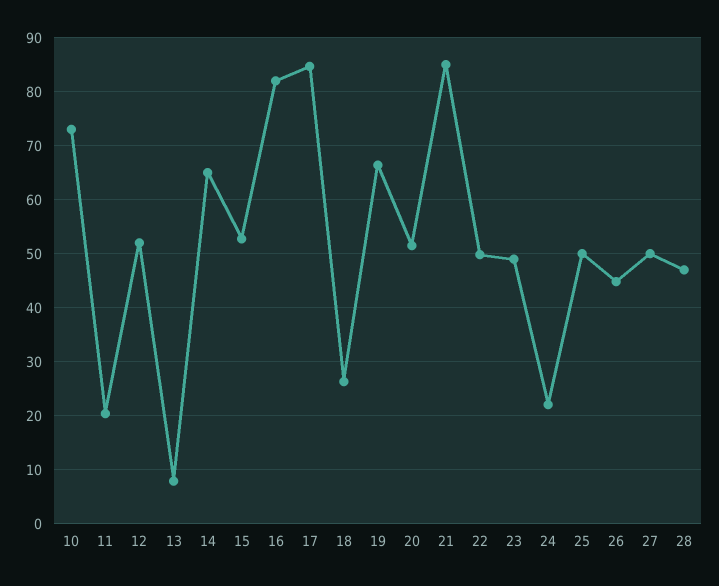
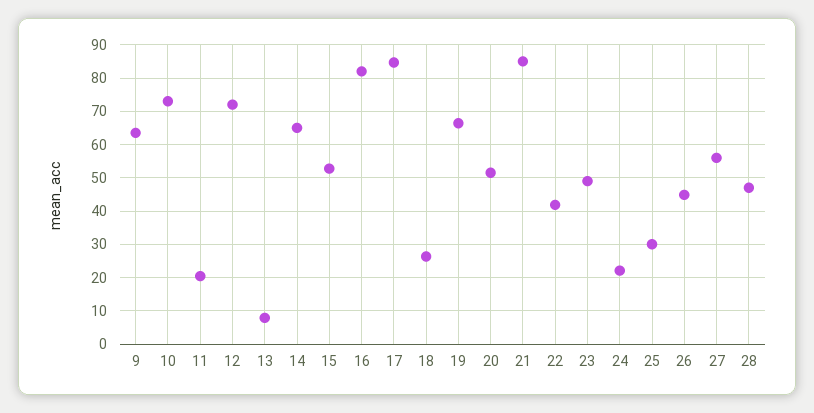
  {
    "10": 74,
    "11": 20,
-   "12": 52,
+   "12": 72,
    "13": 8,
    "14": 66,
    "15": 52,
    "16": 82,
    "17": 84,
    "18": 26,
    "19": 66,
    "20": 52,
    "21": 86,
-   "22": 50,
+   "22": 42,
    "23": 50,
    "24": 22,
-   "25": 50,
+   "25": 30,
    "26": 44,
-   "27": 50,
+   "27": 56,
-   "28": 48
+   "28": 48,
+   "9": 64
  }

